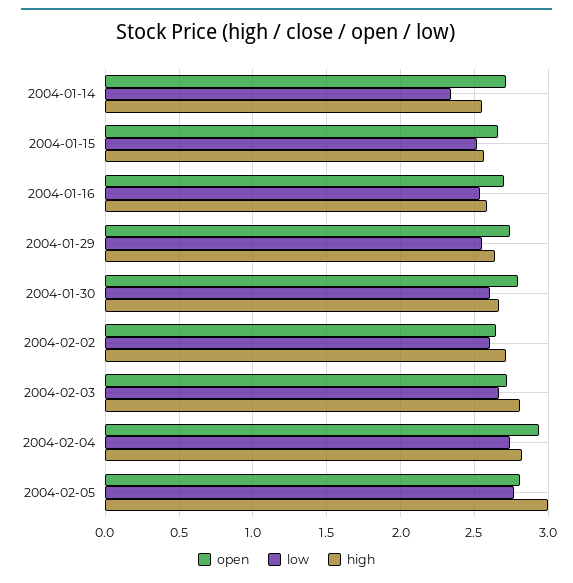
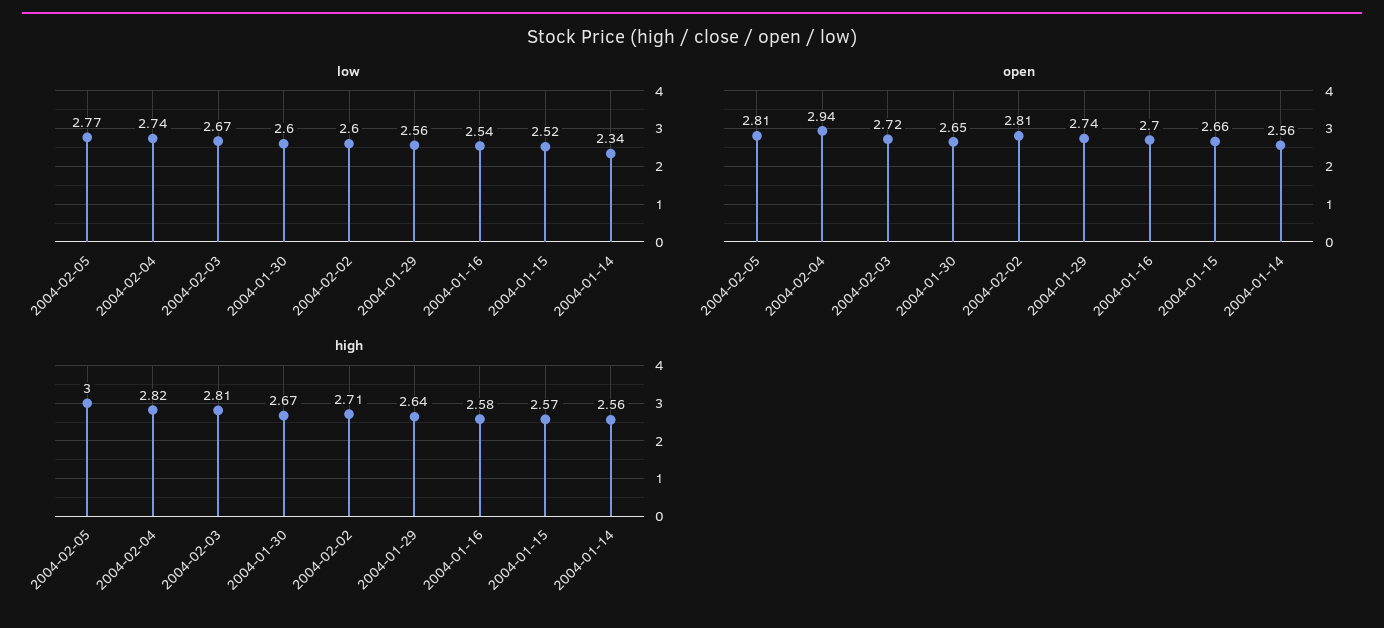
  {
    "open": {
-     "2004-01-14": 2.7,
+     "2004-01-14": 2.56,
      "2004-01-15": 2.66,
      "2004-01-16": 2.7,
      "2004-01-29": 2.74,
-     "2004-01-30": 2.8,
+     "2004-01-30": 2.65,
-     "2004-02-02": 2.65,
+     "2004-02-02": 2.81,
      "2004-02-03": 2.72,
      "2004-02-04": 2.94,
      "2004-02-05": 2.81
    },
    "low": {
      "2004-01-14": 2.34,
      "2004-01-15": 2.52,
      "2004-01-16": 2.54,
      "2004-01-29": 2.56,
      "2004-01-30": 2.6,
      "2004-02-02": 2.6,
      "2004-02-03": 2.67,
      "2004-02-04": 2.74,
      "2004-02-05": 2.77
    },
    "high": {
      "2004-01-14": 2.56,
      "2004-01-15": 2.57,
      "2004-01-16": 2.58,
      "2004-01-29": 2.64,
      "2004-01-30": 2.67,
      "2004-02-02": 2.71,
      "2004-02-03": 2.81,
      "2004-02-04": 2.82,
      "2004-02-05": 3
    }
  }

